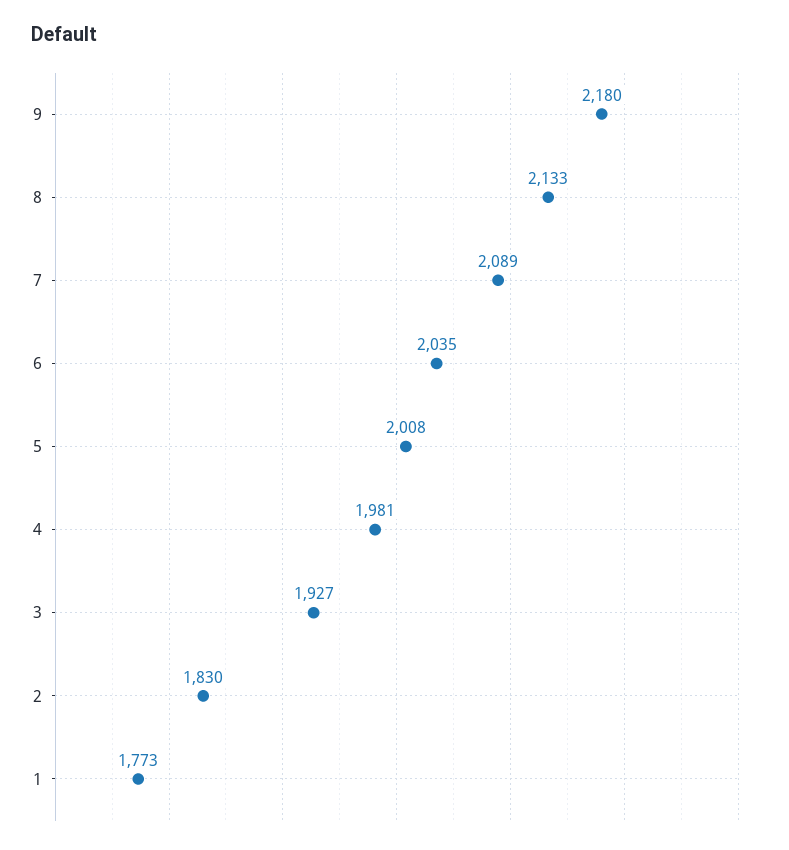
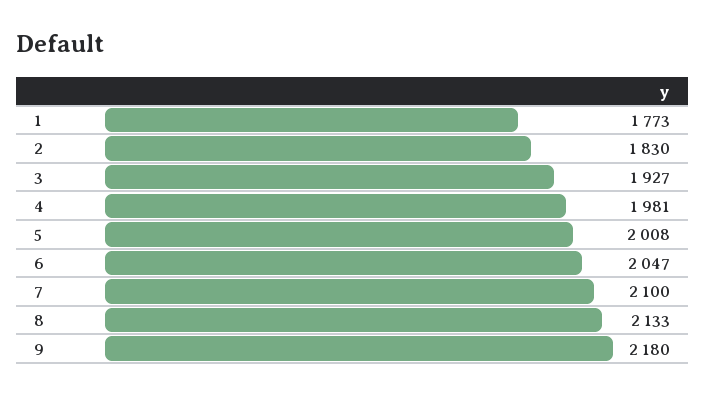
  {
    "9": 2180,
    "8": 2133,
-   "7": 2089,
+   "7": 2100,
-   "6": 2035,
+   "6": 2047,
    "5": 2008,
    "4": 1981,
    "3": 1927,
    "2": 1830,
    "1": 1773
  }

